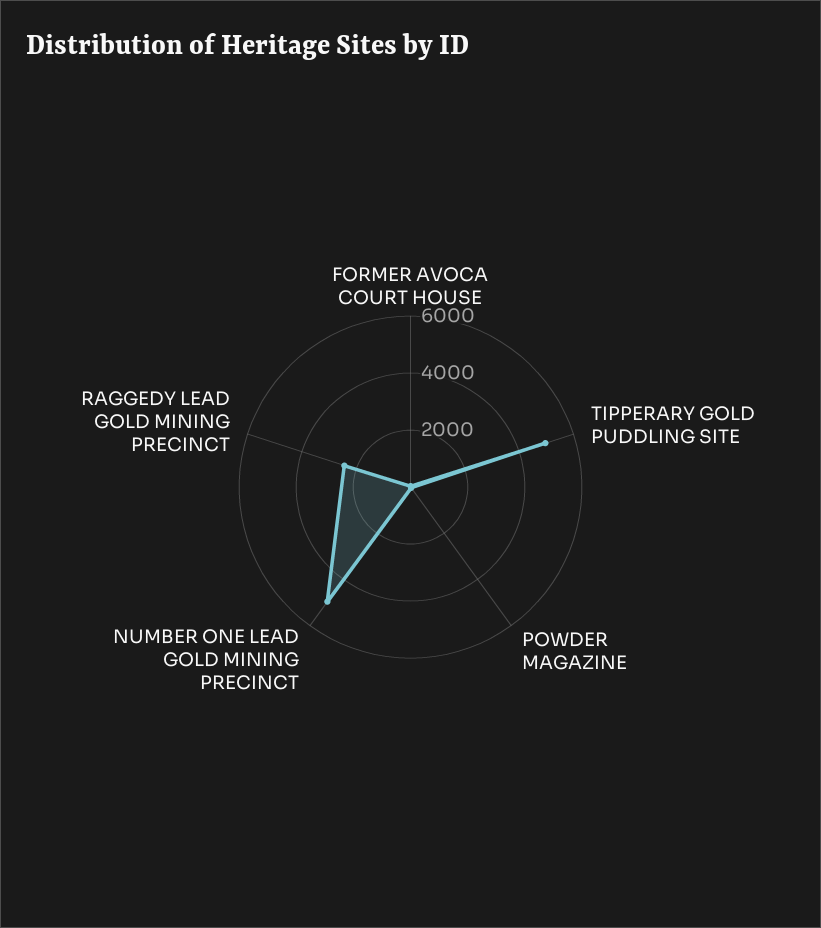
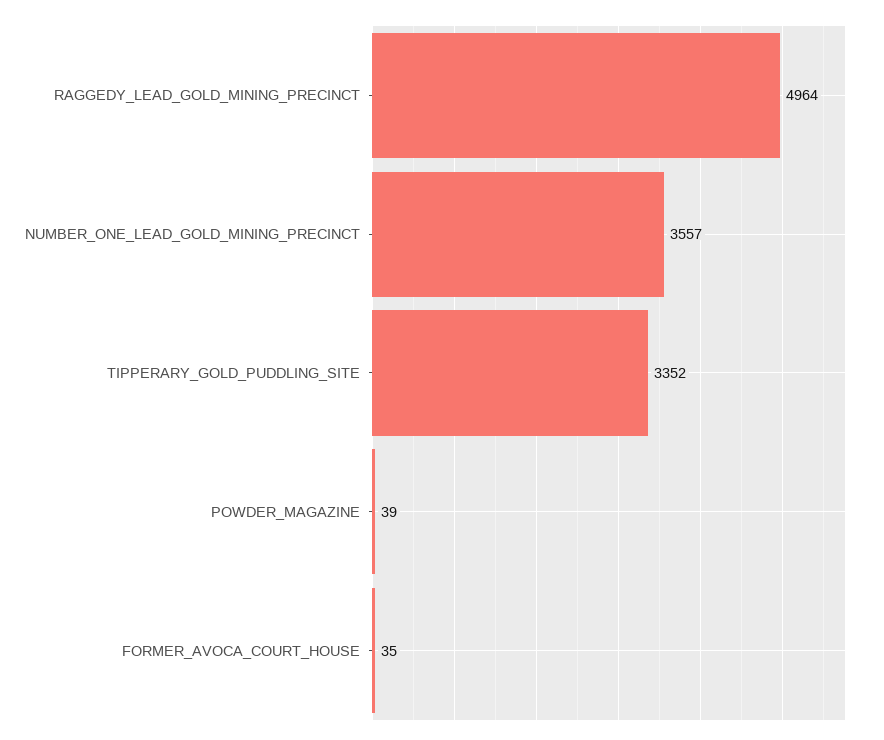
  {
    "FORMER AVOCA COURT HOUSE": 35,
-   "TIPPERARY GOLD PUDDLING SITE": 5000,
+   "TIPPERARY GOLD PUDDLING SITE": 3352,
    "POWDER MAGAZINE": 39,
-   "NUMBER ONE LEAD GOLD MINING PRECINCT": 5000,
+   "NUMBER ONE LEAD GOLD MINING PRECINCT": 3557,
-   "RAGGEDY LEAD GOLD MINING PRECINCT": 2500
+   "RAGGEDY LEAD GOLD MINING PRECINCT": 4964
  }

